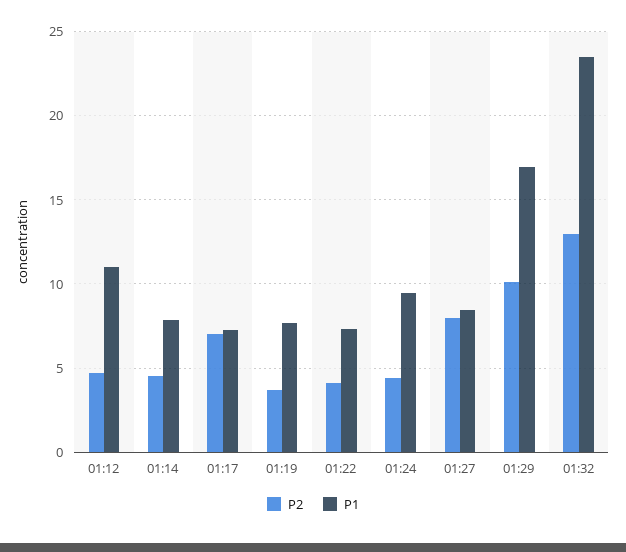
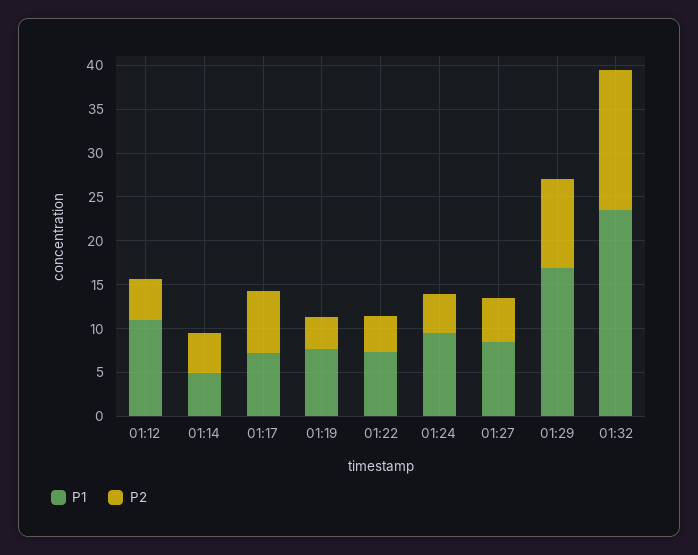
  {
    "P2": {
      "01:12": 4.5,
      "01:14": 4.5,
      "01:17": 7,
      "01:19": 3.5,
      "01:22": 4,
      "01:24": 4.5,
-     "01:27": 8,
+     "01:27": 5,
      "01:29": 10,
-     "01:32": 13
+     "01:32": 16
    },
    "P1": {
      "01:12": 11,
-     "01:14": 8,
+     "01:14": 5,
      "01:17": 7.5,
      "01:19": 7.5,
      "01:22": 7.5,
      "01:24": 9.5,
      "01:27": 8.5,
      "01:29": 17,
      "01:32": 23.5
    }
  }

